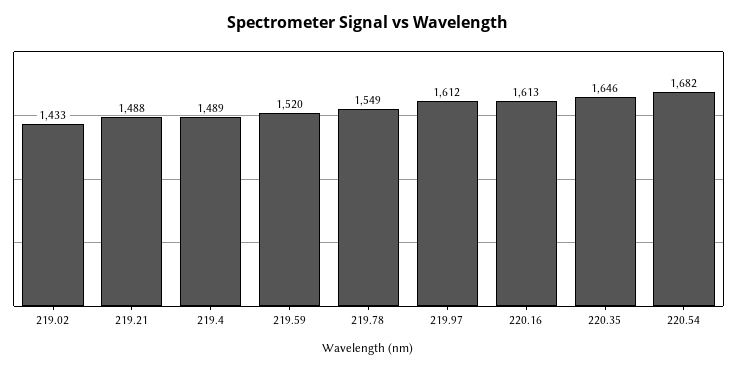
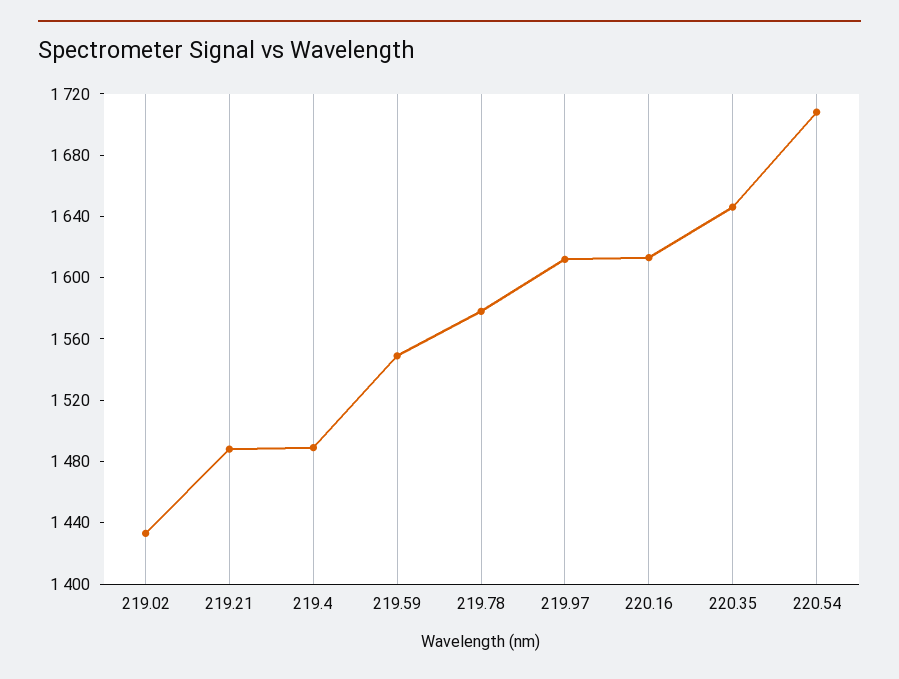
  {
    "219.02": 1433,
    "219.21": 1488,
    "219.4": 1489,
-   "219.59": 1520,
+   "219.59": 1550,
-   "219.78": 1549,
+   "219.78": 1580,
    "219.97": 1612,
    "220.16": 1613,
    "220.35": 1646,
-   "220.54": 1682
+   "220.54": 1710
  }

